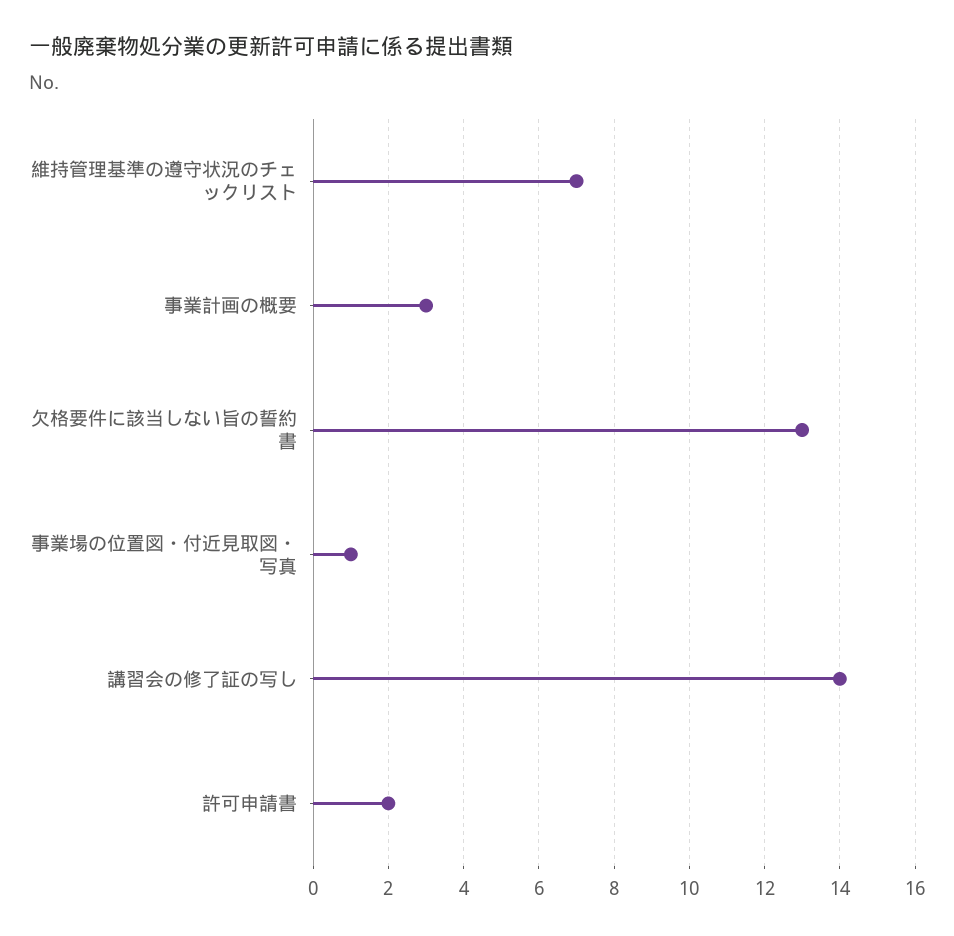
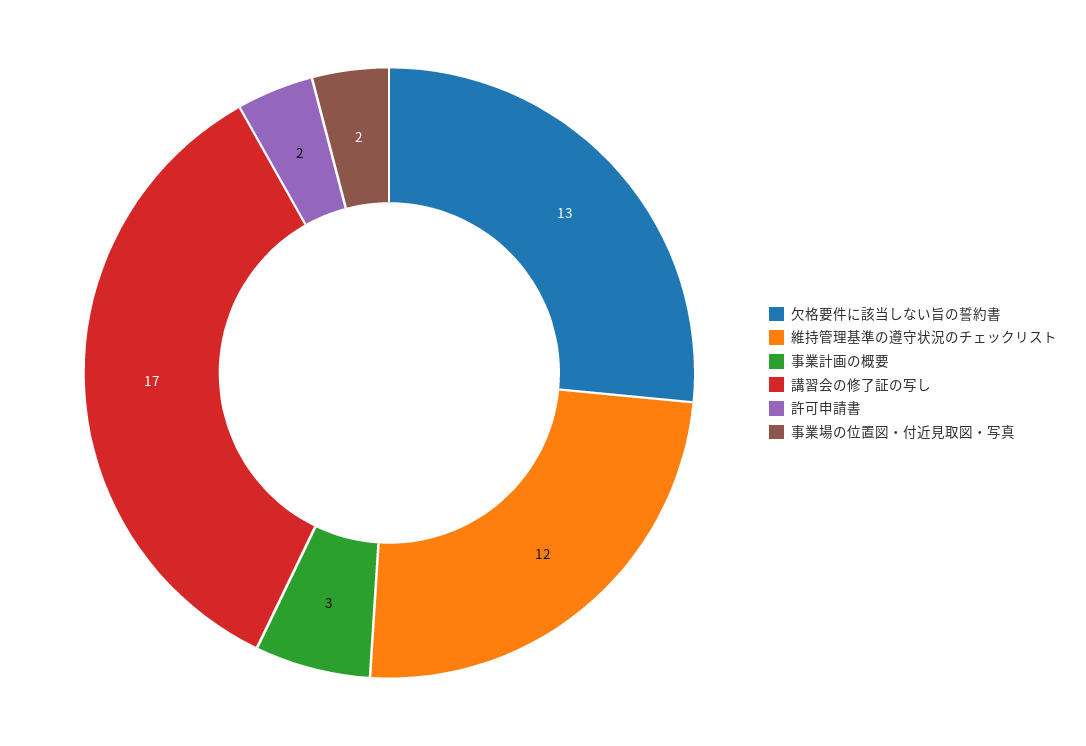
  {
-   "維持管理基準の遵守状況のチェックリスト": 7,
+   "維持管理基準の遵守状況のチェックリスト": 12,
    "事業計画の概要": 3,
    "欠格要件に該当しない旨の誓約書": 13,
-   "事業場の位置図・付近見取図・写真": 1,
+   "事業場の位置図・付近見取図・写真": 2,
-   "講習会の修了証の写し": 14,
+   "講習会の修了証の写し": 17,
    "許可申請書": 2
  }

